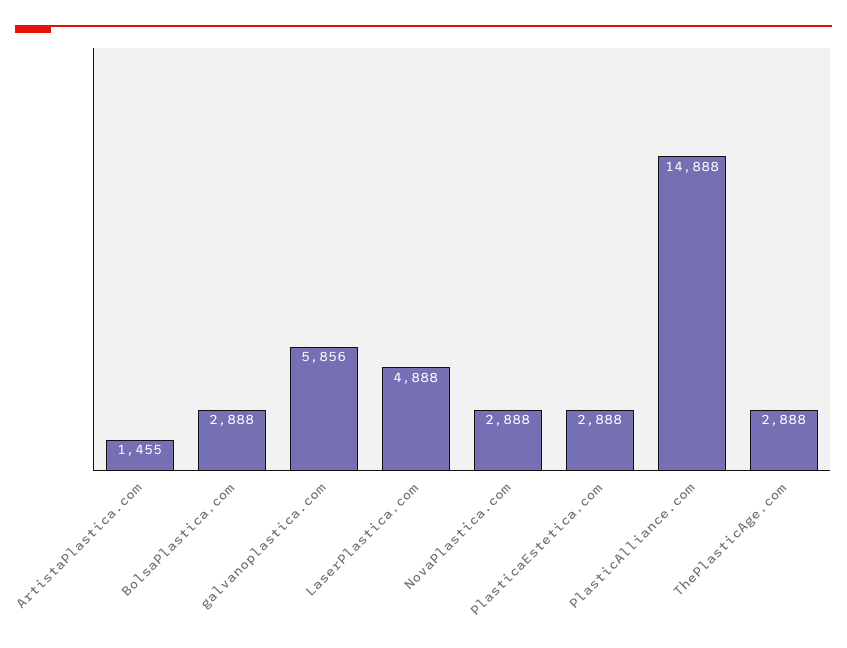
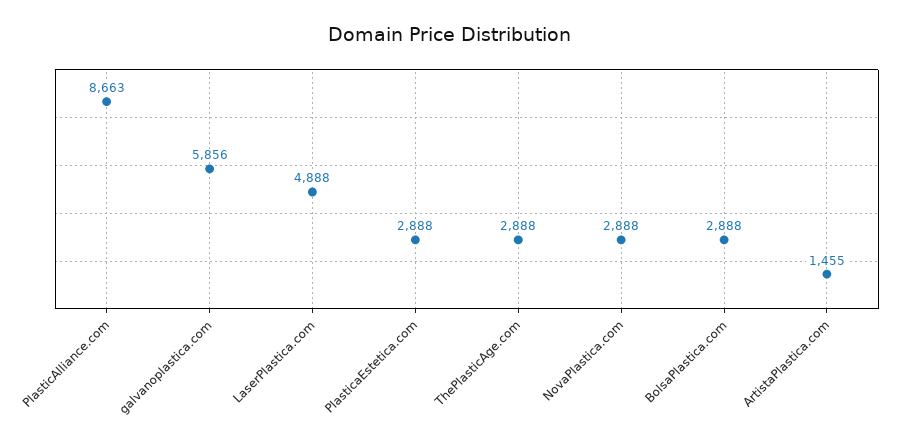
  {
    "ArtistaPlastica.com": 1455,
    "BolsaPlastica.com": 2888,
    "galvanoplastica.com": 5856,
    "LaserPlastica.com": 4888,
    "NovaPlastica.com": 2888,
    "PlasticaEstetica.com": 2888,
-   "PlasticAlliance.com": 14888,
+   "PlasticAlliance.com": 8663,
    "ThePlasticAge.com": 2888
  }

